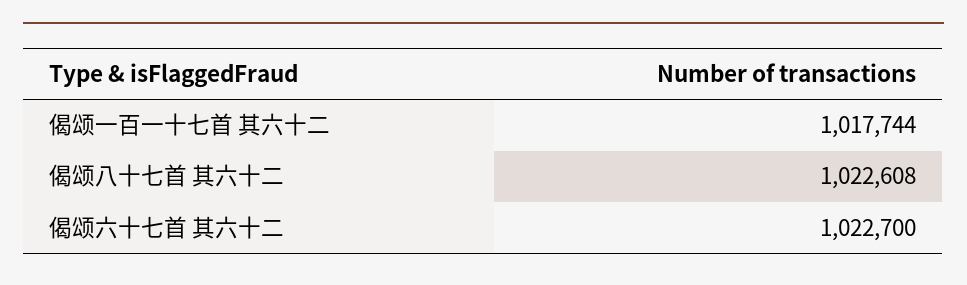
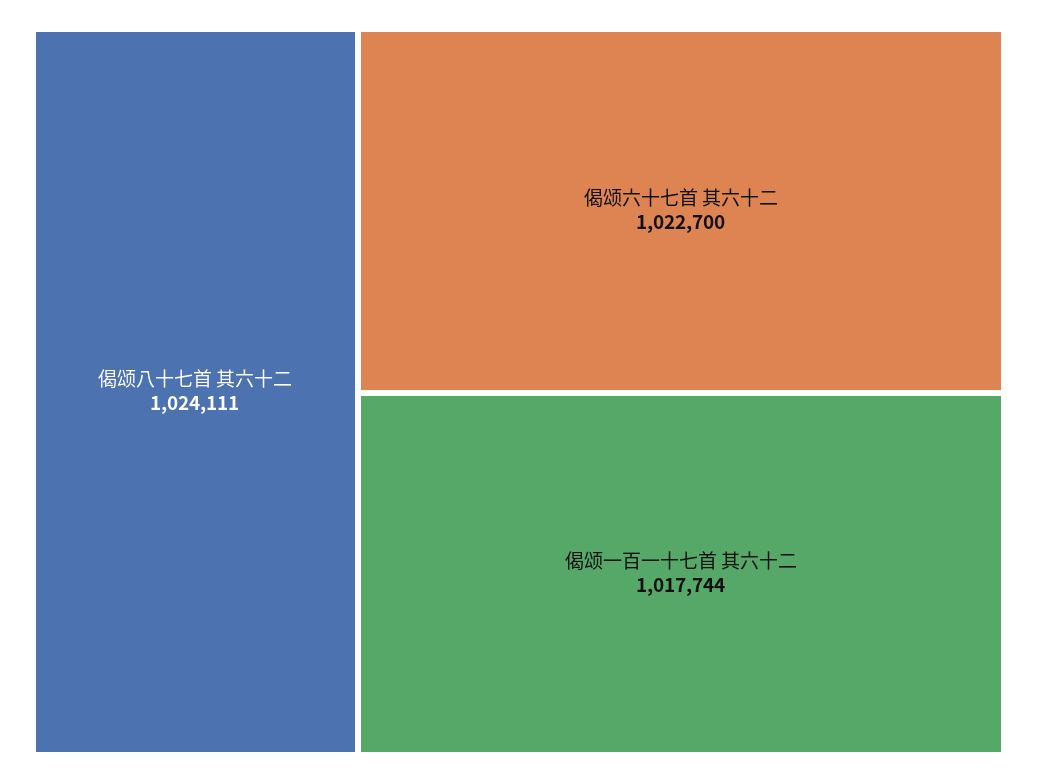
  {
    "偈颂一百一十七首 其六十二": 1017744,
-   "偈颂八十七首 其六十二": 1022608,
+   "偈颂八十七首 其六十二": 1024111,
    "偈颂六十七首 其六十二": 1022700
  }

